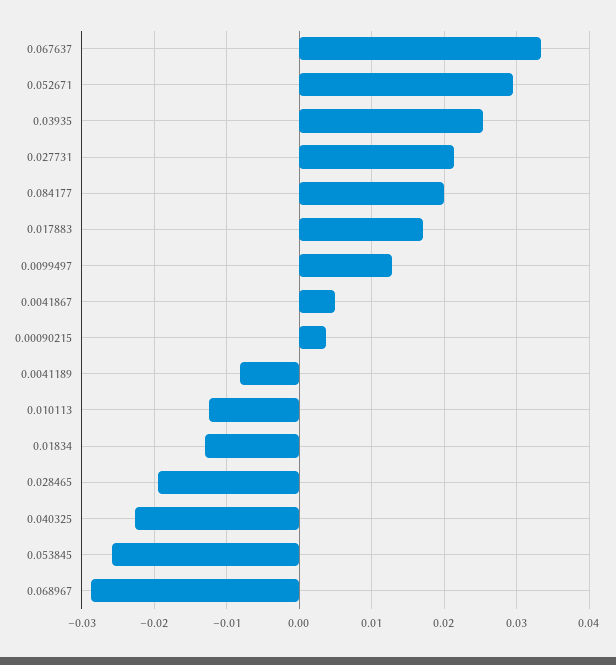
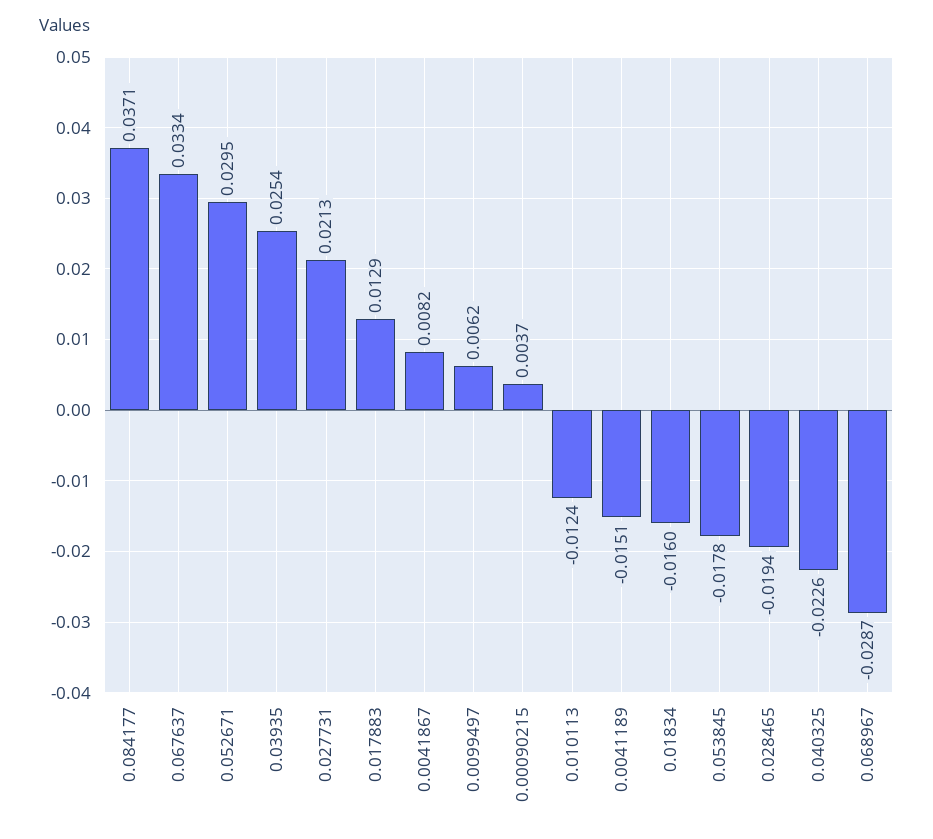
  {
    "0.067637": 0.0334,
    "0.052671": 0.0295,
    "0.03935": 0.0254,
    "0.027731": 0.0213,
-   "0.084177": 0.02,
+   "0.084177": 0.0371,
-   "0.017883": 0.017,
+   "0.017883": 0.0129,
-   "0.0099497": 0.013,
+   "0.0099497": 0.0062,
-   "0.0041867": 0.005,
+   "0.0041867": 0.0082,
    "0.00090215": 0.0037,
-   "0.0041189": -0.008,
+   "0.0041189": -0.0151,
    "0.010113": -0.0124,
-   "0.01834": -0.013,
+   "0.01834": -0.016,
    "0.028465": -0.0194,
    "0.040325": -0.0226,
-   "0.053845": -0.026,
+   "0.053845": -0.0178,
    "0.068967": -0.0287
  }

